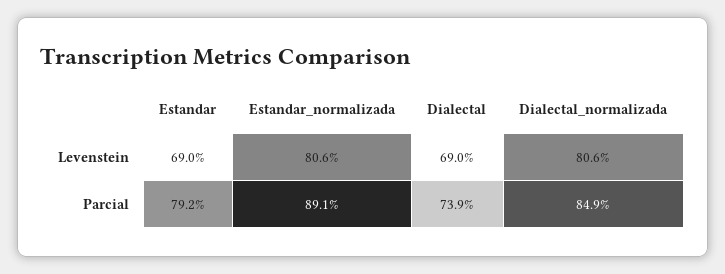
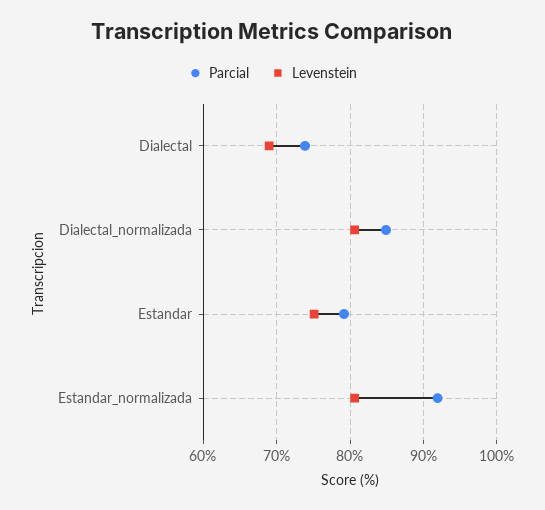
  {
    "Levenstein": {
-     "Estandar": 69,
+     "Estandar": 75,
      "Estandar_normalizada": 80.6,
      "Dialectal": 69,
      "Dialectal_normalizada": 80.6
    },
    "Parcial": {
      "Estandar": 79.2,
-     "Estandar_normalizada": 89.1,
+     "Estandar_normalizada": 92,
      "Dialectal": 73.9,
      "Dialectal_normalizada": 84.9
    }
  }

